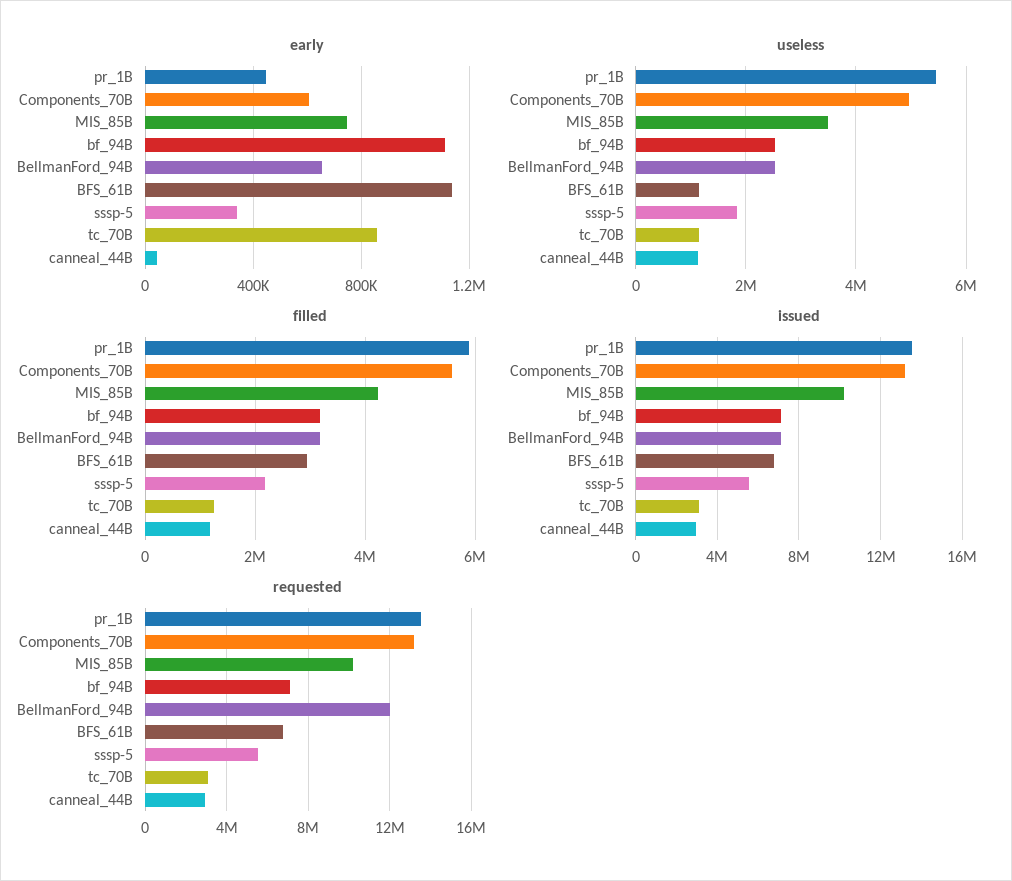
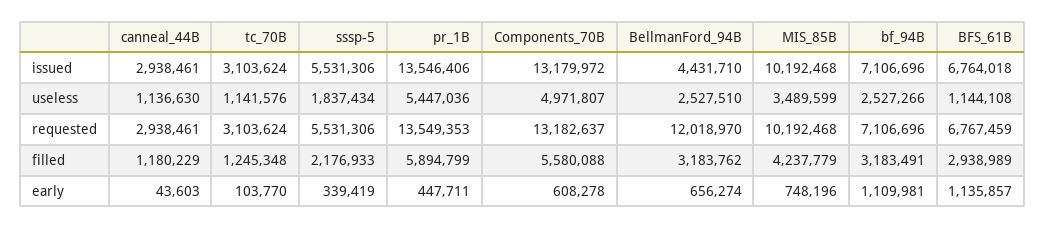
  {
    "early": {
      "pr_1B": 447711,
      "Components_70B": 608278,
      "MIS_85B": 748196,
      "bf_94B": 1109981,
      "BellmanFord_94B": 656274,
      "BFS_61B": 1135857,
      "sssp-5": 339419,
-     "tc_70B": 850000,
+     "tc_70B": 103770,
      "canneal_44B": 43603
    },
    "useless": {
      "pr_1B": 5447036,
      "Components_70B": 4971807,
      "MIS_85B": 3489599,
      "bf_94B": 2527266,
      "BellmanFord_94B": 2527510,
      "BFS_61B": 1144108,
      "sssp-5": 1837434,
      "tc_70B": 1141576,
      "canneal_44B": 1136630
    },
    "filled": {
      "pr_1B": 5894799,
      "Components_70B": 5580088,
      "MIS_85B": 4237779,
      "bf_94B": 3183491,
      "BellmanFord_94B": 3183762,
      "BFS_61B": 2938989,
      "sssp-5": 2176933,
      "tc_70B": 1245348,
      "canneal_44B": 1180229
    },
    "issued": {
      "pr_1B": 13546406,
      "Components_70B": 13179972,
      "MIS_85B": 10192468,
      "bf_94B": 7106696,
-     "BellmanFord_94B": 7000000,
+     "BellmanFord_94B": 4431710,
      "BFS_61B": 6764018,
      "sssp-5": 5531306,
      "tc_70B": 3103624,
      "canneal_44B": 2938461
    },
    "requested": {
      "pr_1B": 13549353,
      "Components_70B": 13182637,
      "MIS_85B": 10192468,
      "bf_94B": 7106696,
      "BellmanFord_94B": 12018970,
      "BFS_61B": 6767459,
      "sssp-5": 5531306,
      "tc_70B": 3103624,
      "canneal_44B": 2938461
    }
  }

